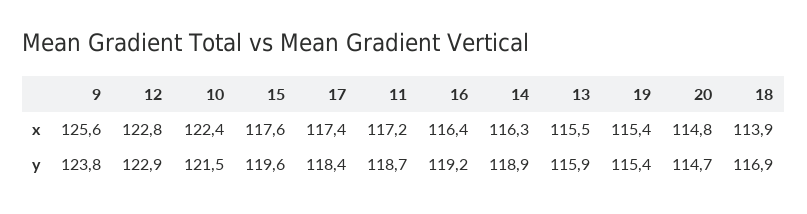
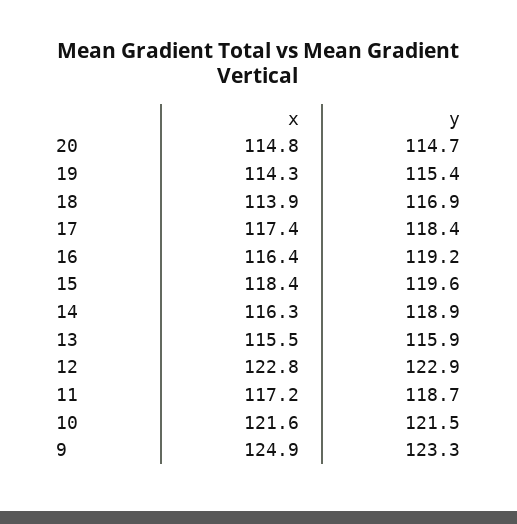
  {
    "9": {
-     "x": 125.6,
+     "x": 124.9,
-     "y": 123.8
+     "y": 123.3
    },
    "12": {
      "x": 122.8,
      "y": 122.9
    },
    "10": {
-     "x": 122.4,
+     "x": 121.6,
      "y": 121.5
    },
    "15": {
-     "x": 117.6,
+     "x": 118.4,
      "y": 119.6
    },
    "17": {
      "x": 117.4,
      "y": 118.4
    },
    "11": {
      "x": 117.2,
      "y": 118.7
    },
    "16": {
      "x": 116.4,
      "y": 119.2
    },
    "14": {
      "x": 116.3,
      "y": 118.9
    },
    "13": {
      "x": 115.5,
      "y": 115.9
    },
    "19": {
-     "x": 115.4,
+     "x": 114.3,
      "y": 115.4
    },
    "20": {
      "x": 114.8,
      "y": 114.7
    },
    "18": {
      "x": 113.9,
      "y": 116.9
    }
  }

